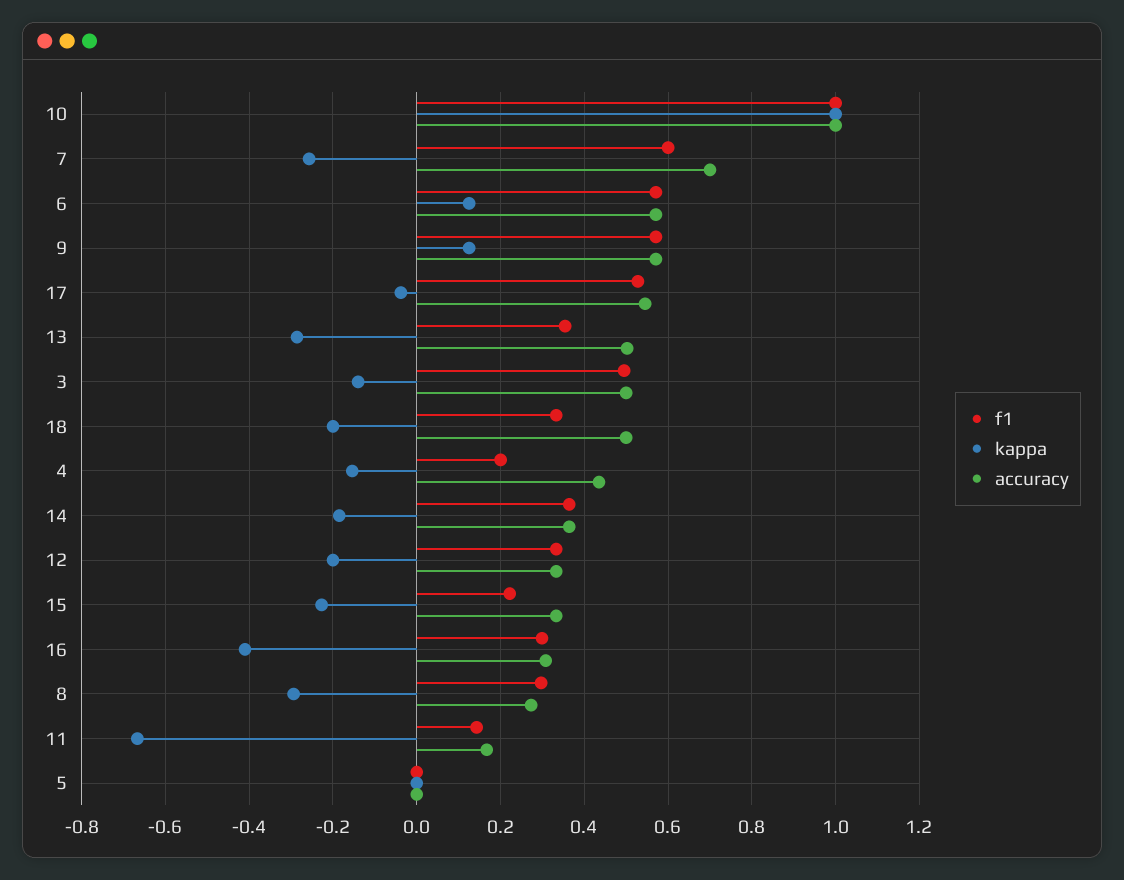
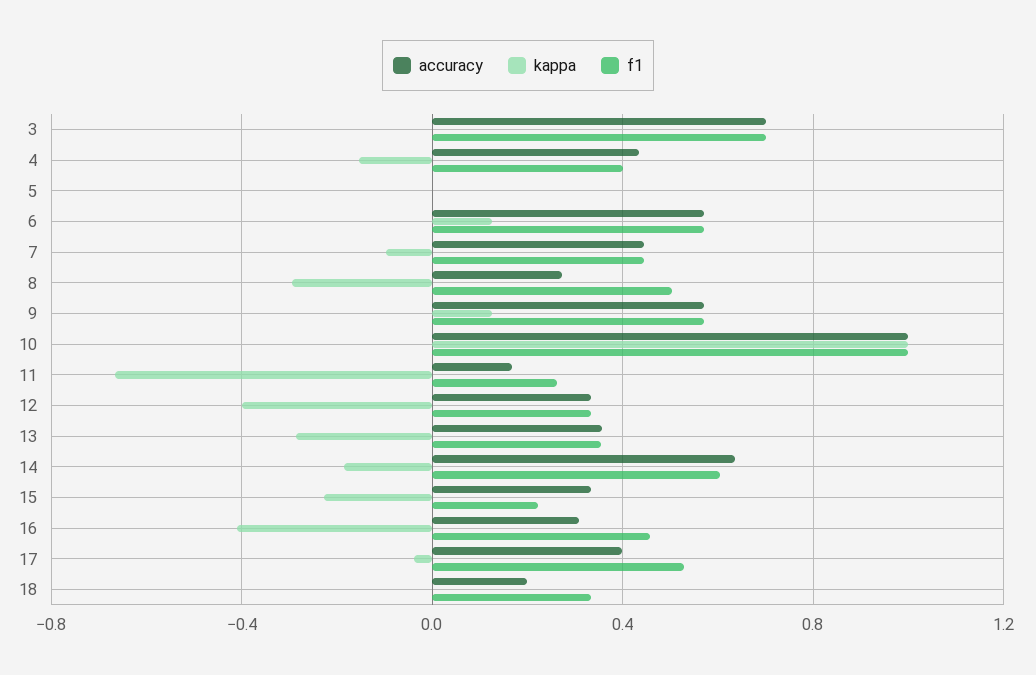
  {
    "f1": {
      "10": 1,
-     "7": 0.6,
+     "7": 0.45,
      "6": 0.58,
      "9": 0.58,
      "17": 0.52,
      "13": 0.36,
-     "3": 0.5,
+     "3": 0.7,
      "18": 0.34,
-     "4": 0.2,
+     "4": 0.4,
-     "14": 0.36,
+     "14": 0.6,
      "12": 0.34,
      "15": 0.22,
-     "16": 0.3,
+     "16": 0.45,
-     "8": 0.3,
+     "8": 0.5,
-     "11": 0.14,
+     "11": 0.25,
      "5": 0
    },
    "kappa": {
      "10": 1,
-     "7": -0.26,
+     "7": -0.1,
      "6": 0.12,
      "9": 0.12,
      "17": -0.04,
      "13": -0.28,
-     "3": -0.14,
+     "3": 0,
-     "18": -0.2,
+     "18": 0,
      "4": -0.16,
      "14": -0.18,
-     "12": -0.2,
+     "12": -0.4,
      "15": -0.22,
      "16": -0.42,
      "8": -0.3,
      "11": -0.66,
      "5": 0
    },
    "accuracy": {
      "10": 1,
-     "7": 0.7,
+     "7": 0.45,
      "6": 0.58,
      "9": 0.58,
-     "17": 0.54,
+     "17": 0.4,
-     "13": 0.5,
+     "13": 0.35,
-     "3": 0.5,
+     "3": 0.7,
-     "18": 0.5,
+     "18": 0.2,
      "4": 0.44,
-     "14": 0.36,
+     "14": 0.65,
      "12": 0.34,
      "15": 0.34,
      "16": 0.3,
      "8": 0.28,
      "11": 0.16,
      "5": 0
    }
  }

